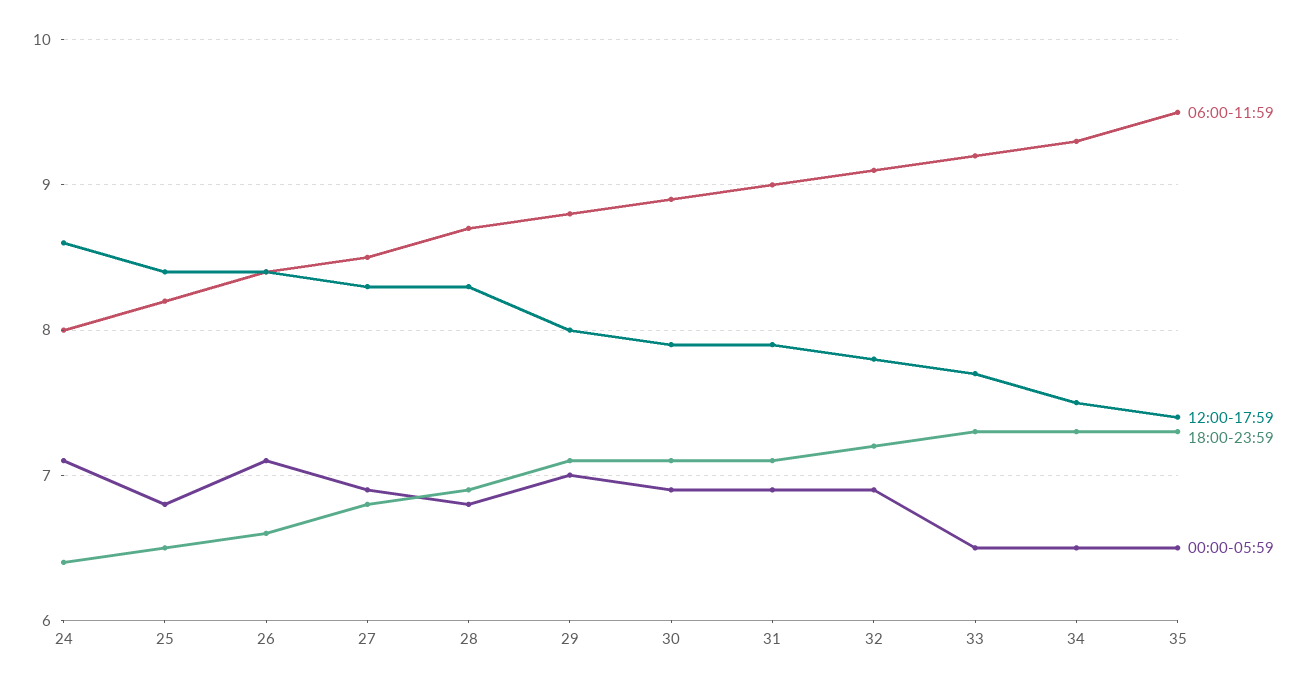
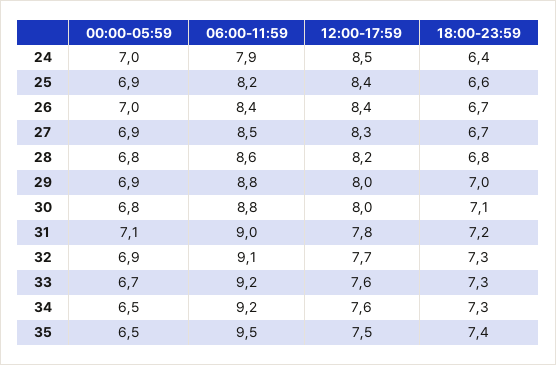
  {
    "06:00-11:59": {
-     "24": 8,
+     "24": 7.9,
      "25": 8.2,
      "26": 8.4,
      "27": 8.5,
-     "28": 8.7,
+     "28": 8.6,
      "29": 8.8,
-     "30": 8.9,
+     "30": 8.8,
      "31": 9,
      "32": 9.1,
      "33": 9.2,
-     "34": 9.3,
+     "34": 9.2,
      "35": 9.5
    },
    "12:00-17:59": {
-     "24": 8.6,
+     "24": 8.5,
      "25": 8.4,
      "26": 8.4,
      "27": 8.3,
-     "28": 8.3,
+     "28": 8.2,
      "29": 8,
-     "30": 7.9,
+     "30": 8,
-     "31": 7.9,
+     "31": 7.8,
-     "32": 7.8,
+     "32": 7.7,
-     "33": 7.7,
+     "33": 7.6,
-     "34": 7.5,
+     "34": 7.6,
-     "35": 7.4
+     "35": 7.5
    },
    "18:00-23:59": {
      "24": 6.4,
-     "25": 6.5,
+     "25": 6.6,
-     "26": 6.6,
+     "26": 6.7,
-     "27": 6.8,
+     "27": 6.7,
-     "28": 6.9,
+     "28": 6.8,
-     "29": 7.1,
+     "29": 7,
      "30": 7.1,
-     "31": 7.1,
+     "31": 7.2,
-     "32": 7.2,
+     "32": 7.3,
      "33": 7.3,
      "34": 7.3,
-     "35": 7.3
+     "35": 7.4
    },
    "00:00-05:59": {
-     "24": 7.1,
+     "24": 7,
-     "25": 6.8,
+     "25": 6.9,
-     "26": 7.1,
+     "26": 7,
      "27": 6.9,
      "28": 6.8,
-     "29": 7,
+     "29": 6.9,
-     "30": 6.9,
+     "30": 6.8,
-     "31": 6.9,
+     "31": 7.1,
      "32": 6.9,
-     "33": 6.5,
+     "33": 6.7,
      "34": 6.5,
      "35": 6.5
    }
  }

